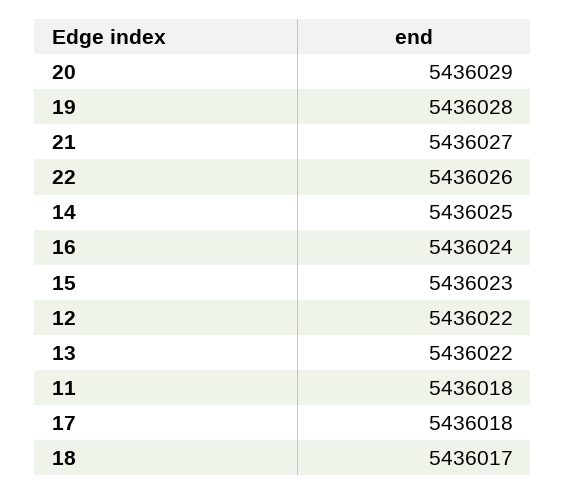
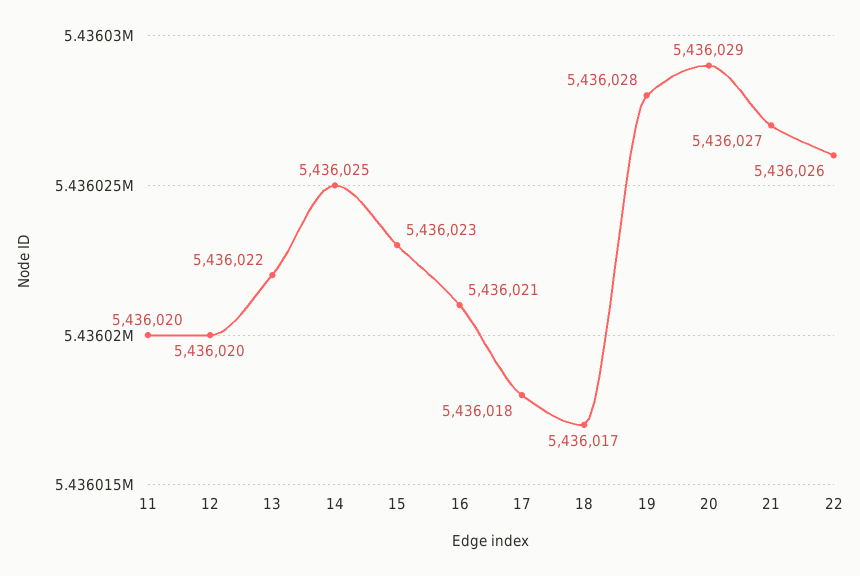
  {
    "20": 5436029,
    "19": 5436028,
    "21": 5436027,
    "22": 5436026,
    "14": 5436025,
-   "16": 5436024,
+   "16": 5436021,
    "15": 5436023,
-   "12": 5436022,
+   "12": 5436020,
    "13": 5436022,
-   "11": 5436018,
+   "11": 5436020,
    "17": 5436018,
    "18": 5436017
  }

